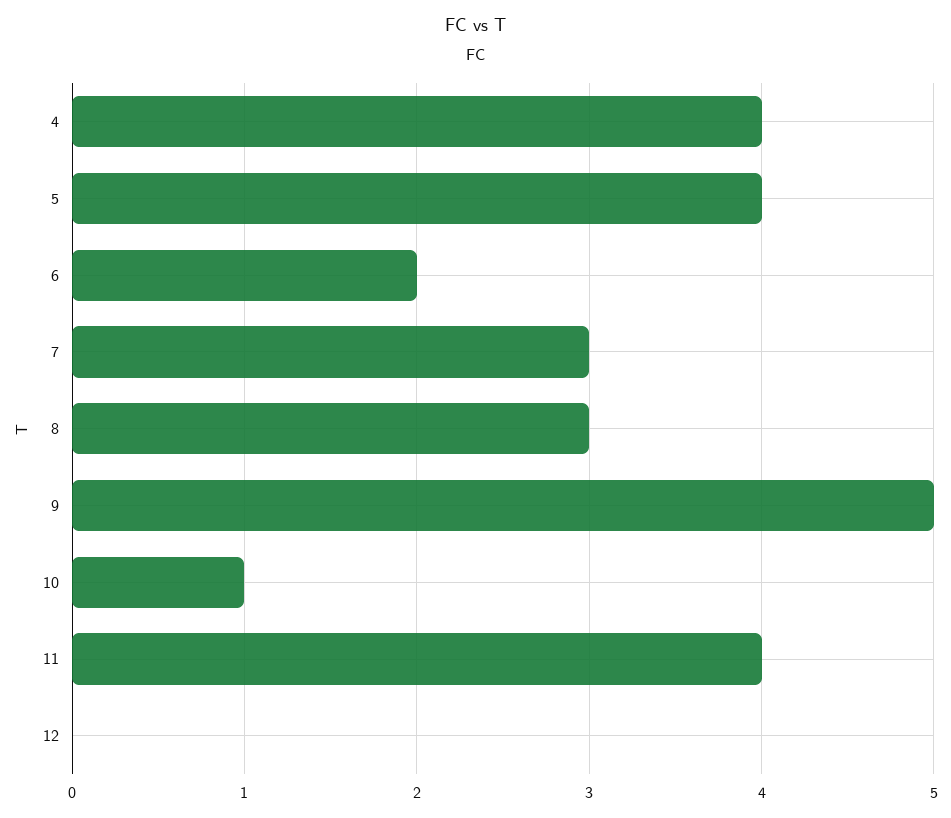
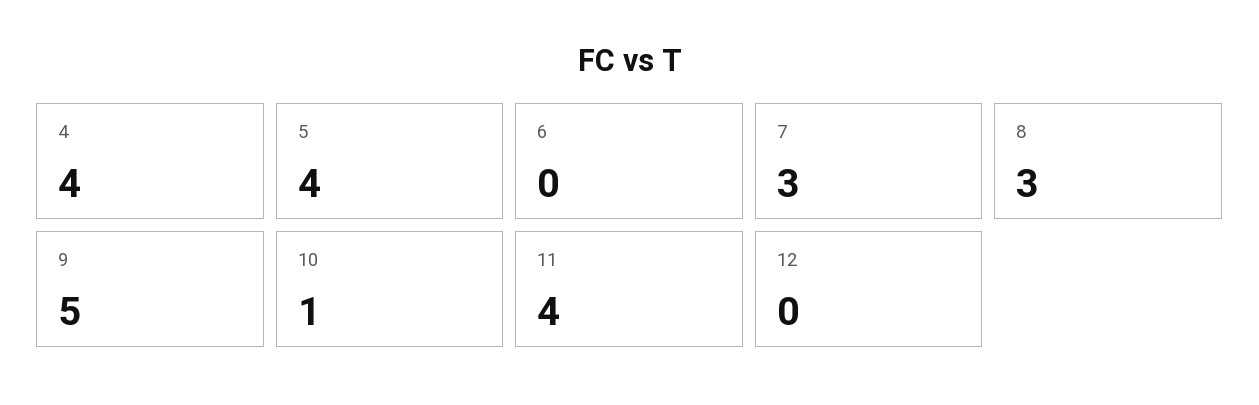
  {
    "4": 4,
    "5": 4,
-   "6": 2,
+   "6": 0,
    "7": 3,
    "8": 3,
    "9": 5,
    "10": 1,
    "11": 4,
    "12": 0
  }

